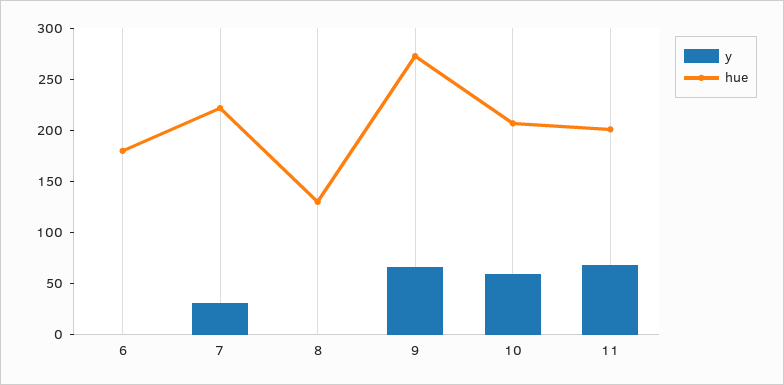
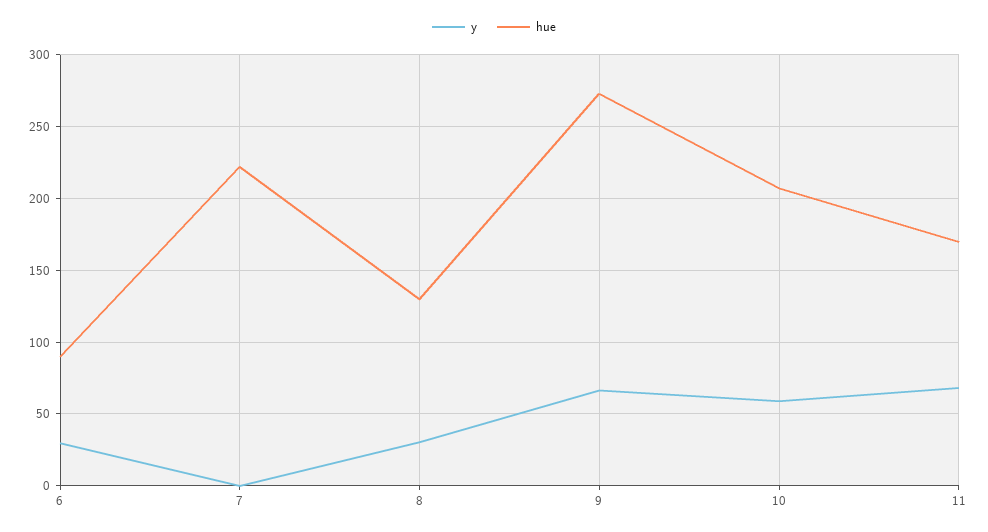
  {
    "y": {
-     "6": 0,
+     "6": 30,
-     "7": 30,
+     "7": 0,
-     "8": 0,
+     "8": 30,
      "9": 65,
      "10": 60,
      "11": 70
    },
    "hue": {
-     "6": 180,
+     "6": 90,
      "7": 220,
      "8": 130,
      "9": 275,
      "10": 205,
-     "11": 200
+     "11": 170
    }
  }

